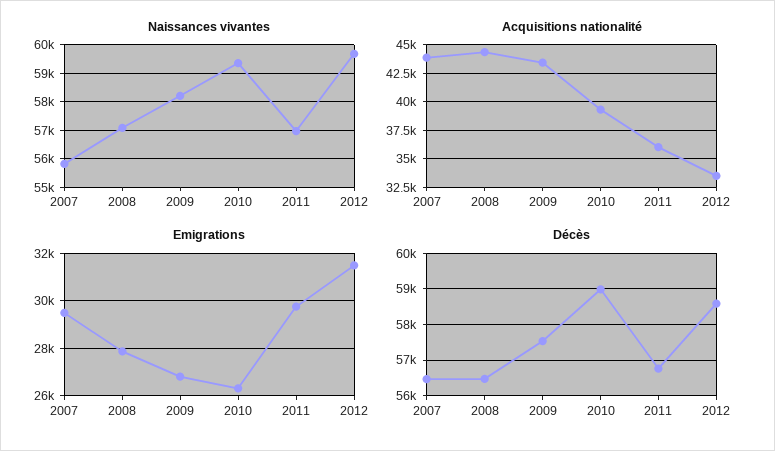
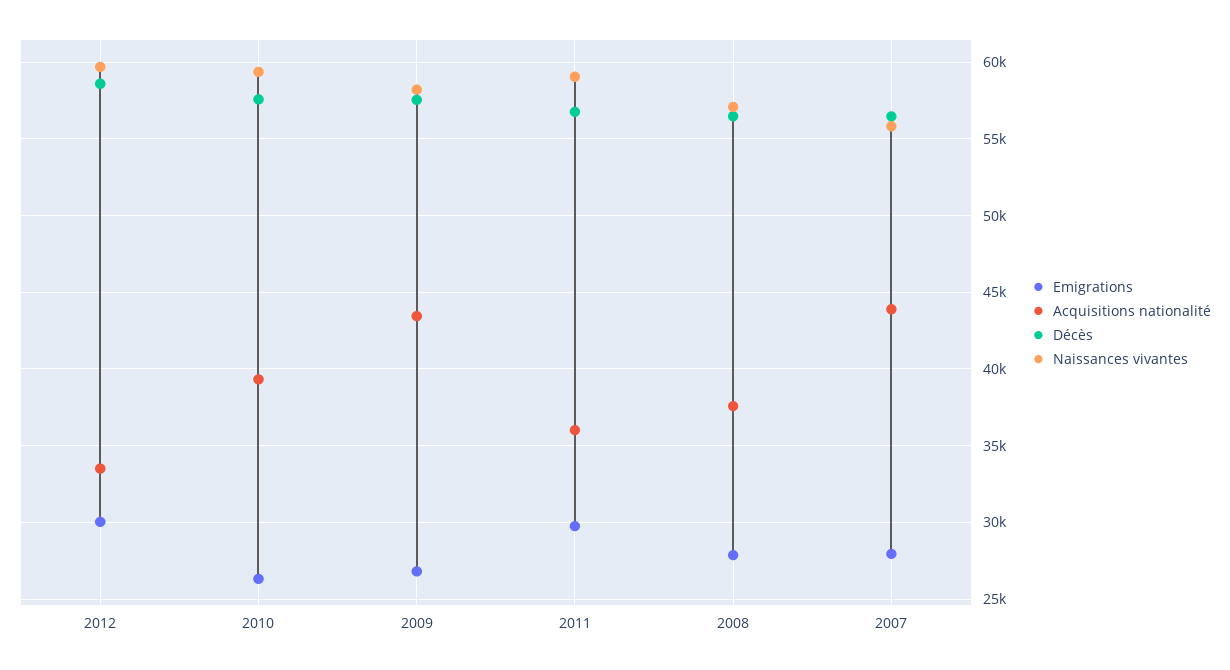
  {
    "Naissances vivantes": {
      "2007": 55750,
      "2008": 57000,
      "2009": 58250,
      "2010": 59250,
-     "2011": 57000,
+     "2011": 59000,
      "2012": 59750
    },
    "Acquisitions nationalité": {
      "2007": 44000,
-     "2008": 45000,
+     "2008": 37500,
      "2009": 43500,
      "2010": 39500,
      "2011": 36000,
      "2012": 33500
    },
    "Emigrations": {
-     "2007": 29500,
+     "2007": 28000,
      "2008": 28000,
      "2009": 27000,
      "2010": 26500,
      "2011": 30000,
-     "2012": 31500
+     "2012": 30000
    },
    "Décès": {
      "2007": 56400,
      "2008": 56400,
      "2009": 57600,
-     "2010": 59000,
+     "2010": 57500,
      "2011": 56800,
      "2012": 58600
    }
  }

